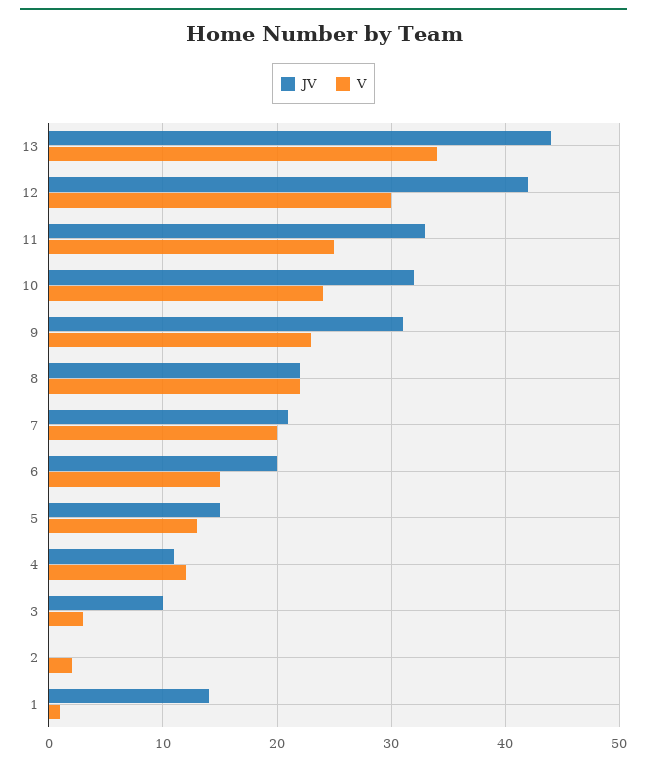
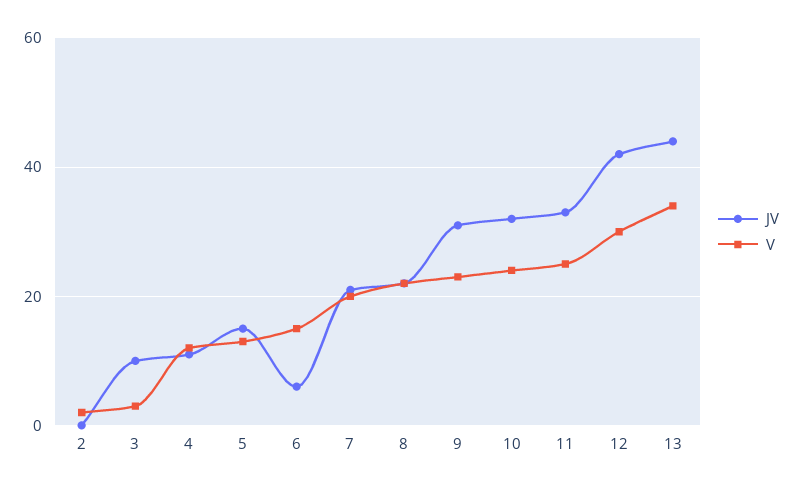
  {
    "JV": {
      "13": 44,
      "12": 42,
      "11": 33,
      "10": 32,
      "9": 31,
      "8": 22,
      "7": 21,
-     "6": 20,
+     "6": 5,
      "5": 15,
      "4": 11,
      "3": 10,
-     "2": 0,
+     "2": 0
-     "1": 14
    },
    "V": {
      "13": 34,
      "12": 30,
      "11": 25,
      "10": 24,
      "9": 23,
      "8": 22,
      "7": 20,
      "6": 15,
      "5": 13,
      "4": 12,
      "3": 3,
-     "2": 2,
+     "2": 2
-     "1": 1
    }
  }

